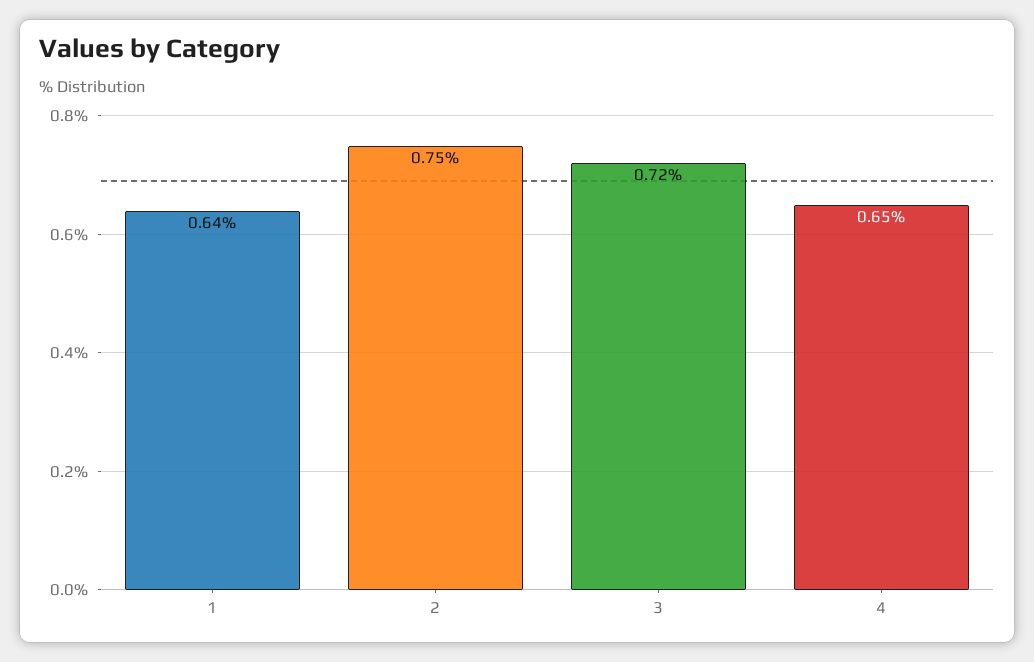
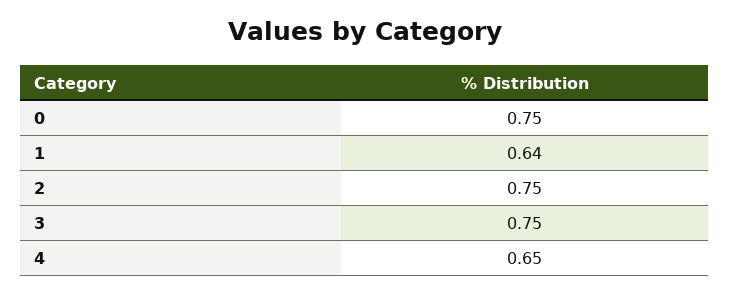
  {
    "1": 0.64,
    "2": 0.75,
-   "3": 0.72,
+   "3": 0.75,
-   "4": 0.65
+   "4": 0.65,
+   "0": 0.75
  }

